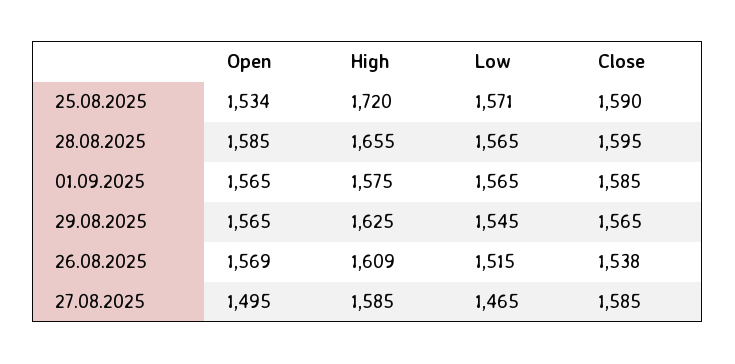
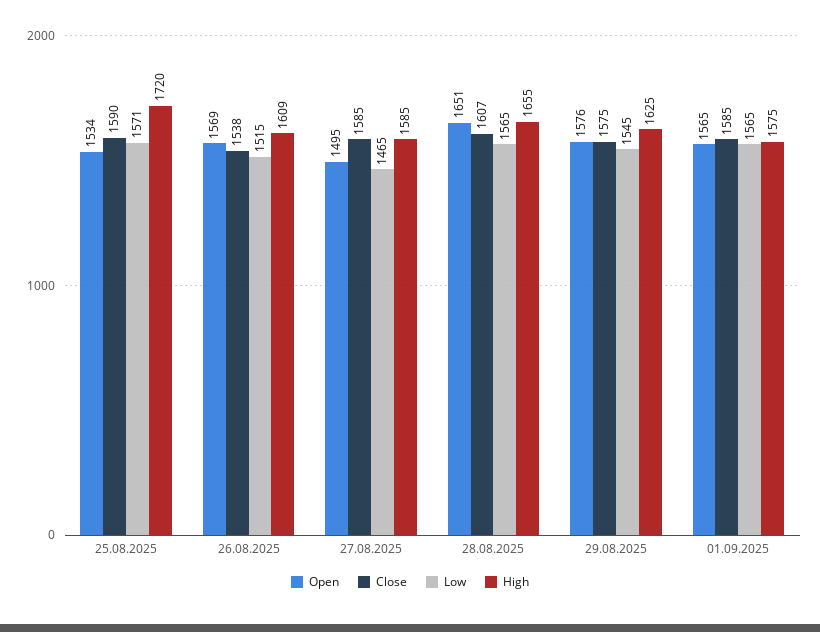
  {
    "Open": {
      "25.08.2025": 1534,
-     "28.08.2025": 1585,
+     "28.08.2025": 1651,
      "01.09.2025": 1565,
-     "29.08.2025": 1565,
+     "29.08.2025": 1576,
      "26.08.2025": 1569,
      "27.08.2025": 1495
    },
    "High": {
      "25.08.2025": 1720,
      "28.08.2025": 1655,
      "01.09.2025": 1575,
      "29.08.2025": 1625,
      "26.08.2025": 1609,
      "27.08.2025": 1585
    },
    "Low": {
      "25.08.2025": 1571,
      "28.08.2025": 1565,
      "01.09.2025": 1565,
      "29.08.2025": 1545,
      "26.08.2025": 1515,
      "27.08.2025": 1465
    },
    "Close": {
      "25.08.2025": 1590,
-     "28.08.2025": 1595,
+     "28.08.2025": 1607,
      "01.09.2025": 1585,
-     "29.08.2025": 1565,
+     "29.08.2025": 1575,
      "26.08.2025": 1538,
      "27.08.2025": 1585
    }
  }

